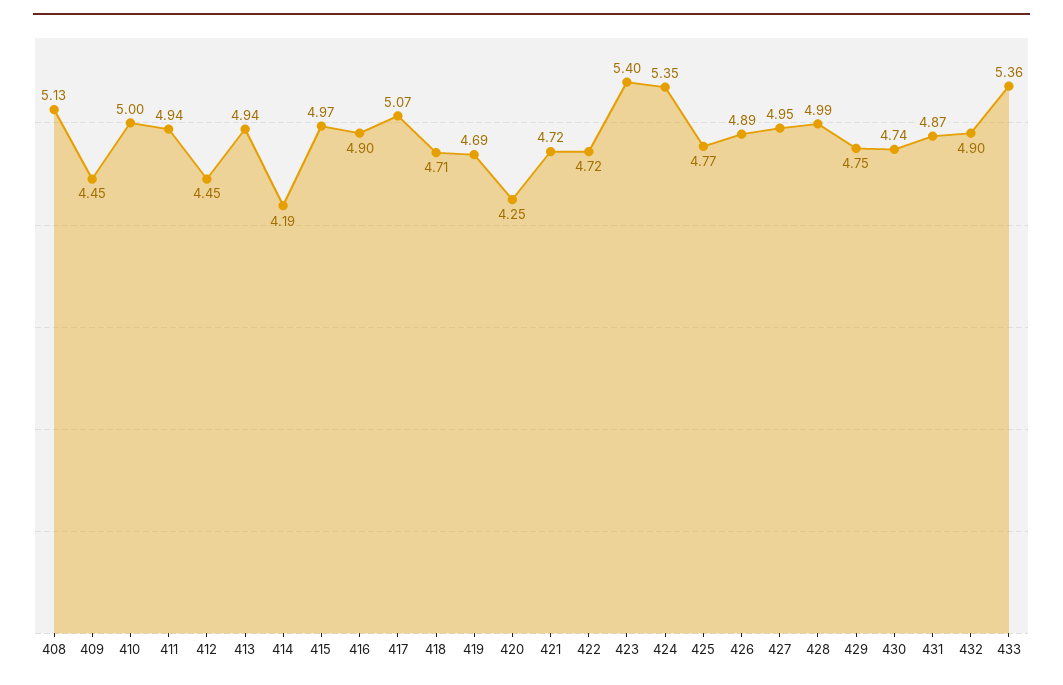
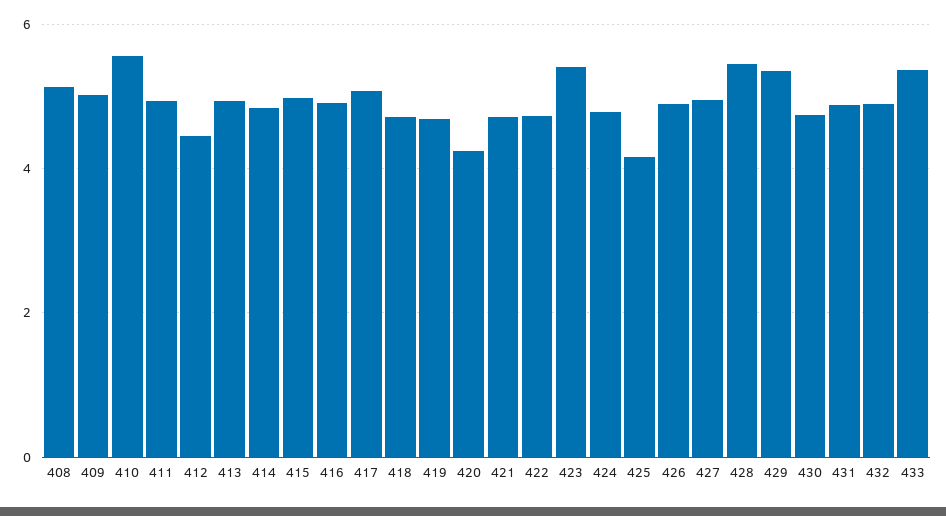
  {
    "408": 5.13,
-   "409": 4.45,
+   "409": 5,
-   "410": 5,
+   "410": 5.6,
    "411": 4.94,
    "412": 4.45,
    "413": 4.94,
-   "414": 4.19,
+   "414": 4.8,
    "415": 4.97,
    "416": 4.9,
    "417": 5.07,
    "418": 4.71,
    "419": 4.69,
    "420": 4.25,
    "421": 4.72,
    "422": 4.72,
    "423": 5.4,
-   "424": 5.35,
+   "424": 4.8,
-   "425": 4.77,
+   "425": 4.2,
    "426": 4.89,
    "427": 4.95,
-   "428": 4.99,
+   "428": 5.4,
-   "429": 4.75,
+   "429": 5.4,
    "430": 4.74,
    "431": 4.87,
    "432": 4.9,
    "433": 5.36
  }

